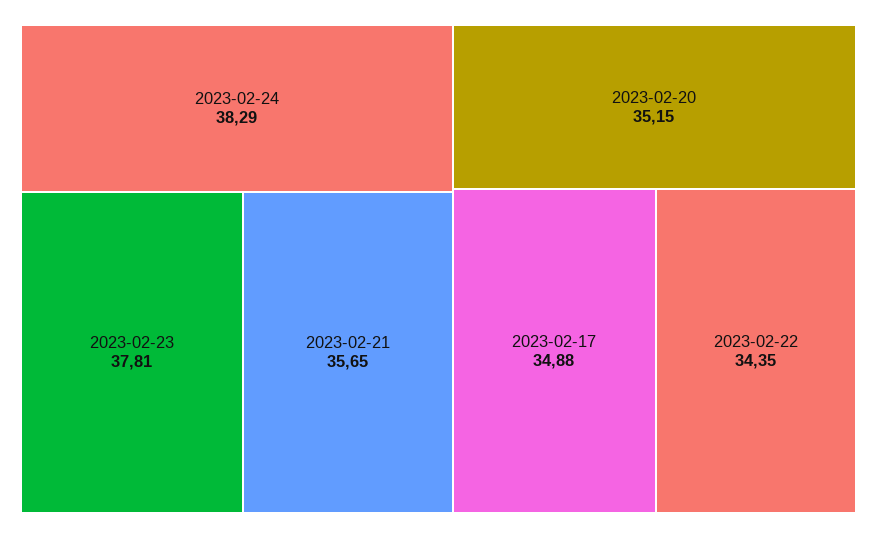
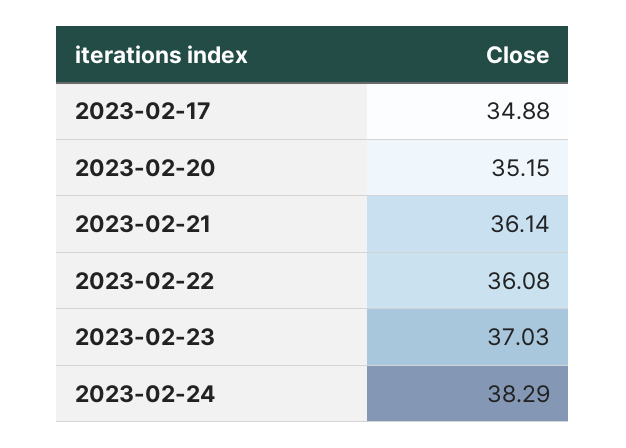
  {
    "2023-02-24": 38.29,
-   "2023-02-23": 37.81,
+   "2023-02-23": 37.03,
-   "2023-02-21": 35.65,
+   "2023-02-21": 36.14,
    "2023-02-20": 35.15,
    "2023-02-17": 34.88,
-   "2023-02-22": 34.35
+   "2023-02-22": 36.08
  }

